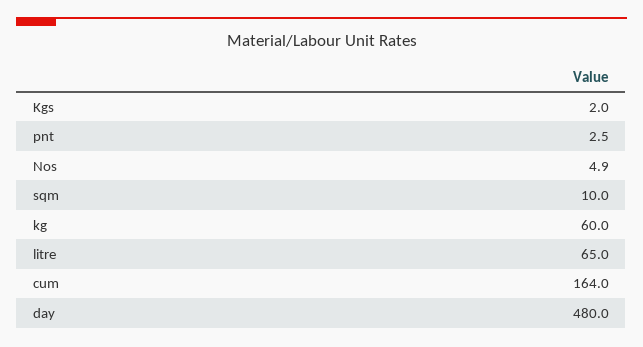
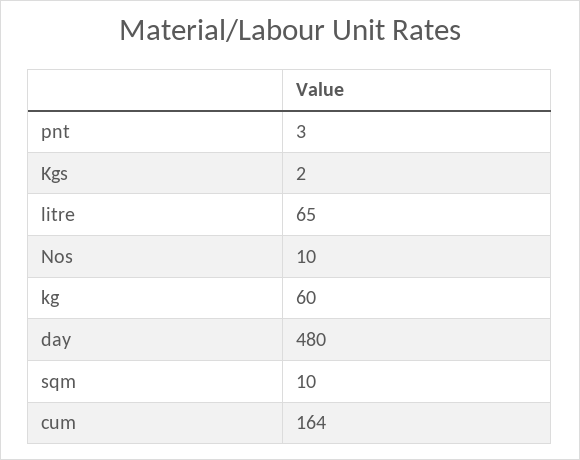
  {
    "Kgs": 2,
    "pnt": 2.5,
-   "Nos": 4.9,
+   "Nos": 10,
    "sqm": 10,
    "kg": 60,
    "litre": 65,
    "cum": 164,
    "day": 480
  }

